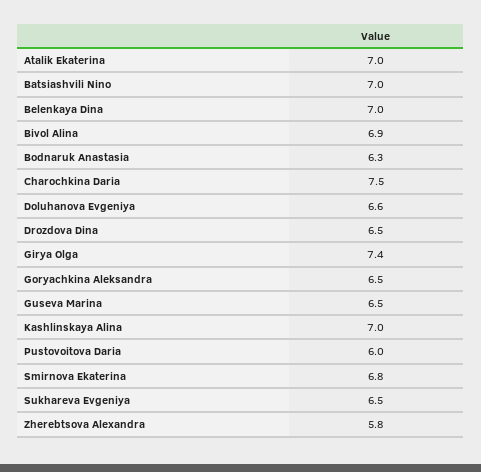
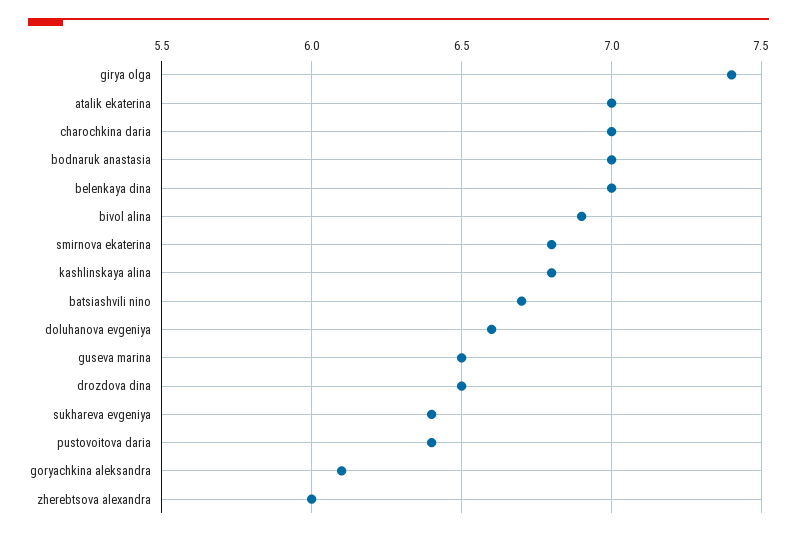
  {
    "Atalik Ekaterina": 7,
-   "Batsiashvili Nino": 7,
+   "Batsiashvili Nino": 6.7,
    "Belenkaya Dina": 7,
    "Bivol Alina": 6.9,
-   "Bodnaruk Anastasia": 6.3,
+   "Bodnaruk Anastasia": 7,
-   "Charochkina Daria": 7.5,
+   "Charochkina Daria": 7,
    "Doluhanova Evgeniya": 6.6,
    "Drozdova Dina": 6.5,
    "Girya Olga": 7.4,
-   "Goryachkina Aleksandra": 6.5,
+   "Goryachkina Aleksandra": 6.1,
    "Guseva Marina": 6.5,
-   "Kashlinskaya Alina": 7,
+   "Kashlinskaya Alina": 6.8,
-   "Pustovoitova Daria": 6,
+   "Pustovoitova Daria": 6.4,
    "Smirnova Ekaterina": 6.8,
-   "Sukhareva Evgeniya": 6.5,
+   "Sukhareva Evgeniya": 6.4,
-   "Zherebtsova Alexandra": 5.8
+   "Zherebtsova Alexandra": 6
  }

